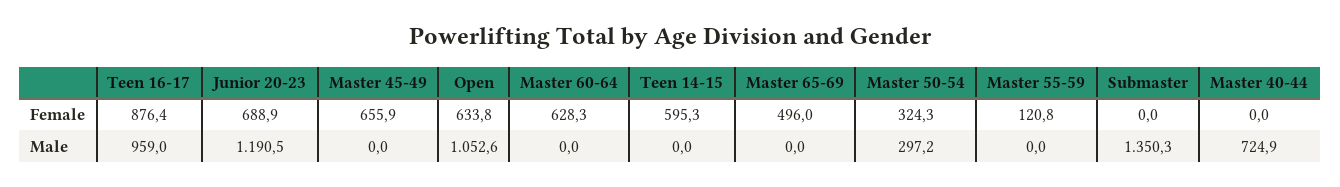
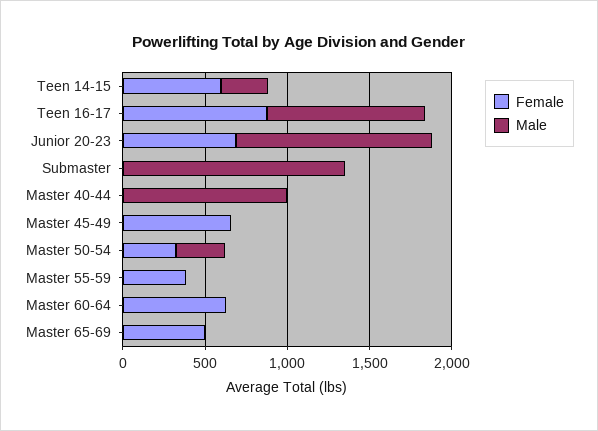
  {
    "Female": {
      "Teen 16-17": 876.4,
      "Junior 20-23": 688.9,
      "Master 45-49": 655.9,
-     "Open": 633.8,
      "Master 60-64": 628.3,
      "Teen 14-15": 595.3,
      "Master 65-69": 496,
      "Master 50-54": 324.3,
-     "Master 55-59": 120.8,
+     "Master 55-59": 400,
      "Submaster": 0,
      "Master 40-44": 0
    },
    "Male": {
      "Teen 16-17": 959,
      "Junior 20-23": 1190.5,
      "Master 45-49": 0,
-     "Open": 1052.6,
      "Master 60-64": 0,
-     "Teen 14-15": 0,
+     "Teen 14-15": 300,
      "Master 65-69": 0,
      "Master 50-54": 297.2,
      "Master 55-59": 0,
      "Submaster": 1350.3,
-     "Master 40-44": 724.9
+     "Master 40-44": 1000
    }
  }

